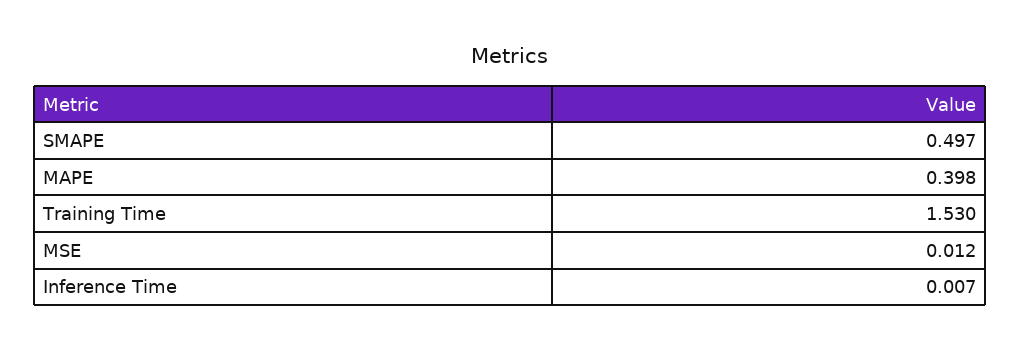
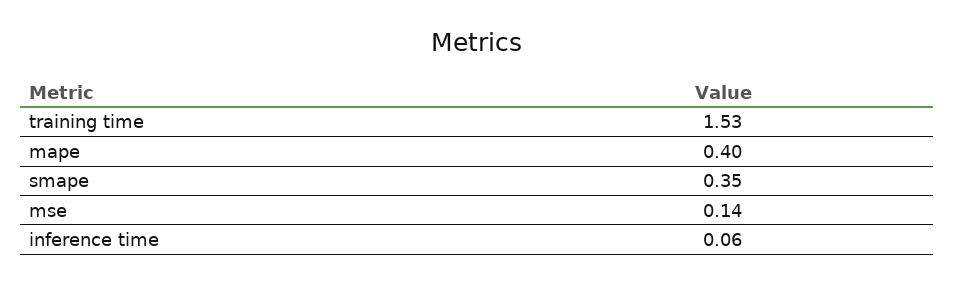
  {
-   "SMAPE": 0.497,
+   "SMAPE": 0.35,
    "MAPE": 0.398,
    "Training Time": 1.53,
-   "MSE": 0.012,
+   "MSE": 0.14,
-   "Inference Time": 0.007
+   "Inference Time": 0.06
  }

